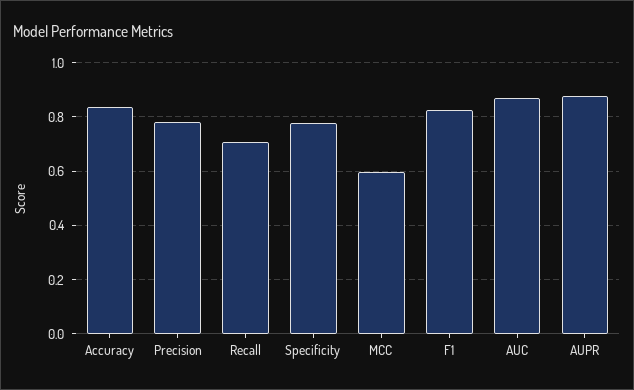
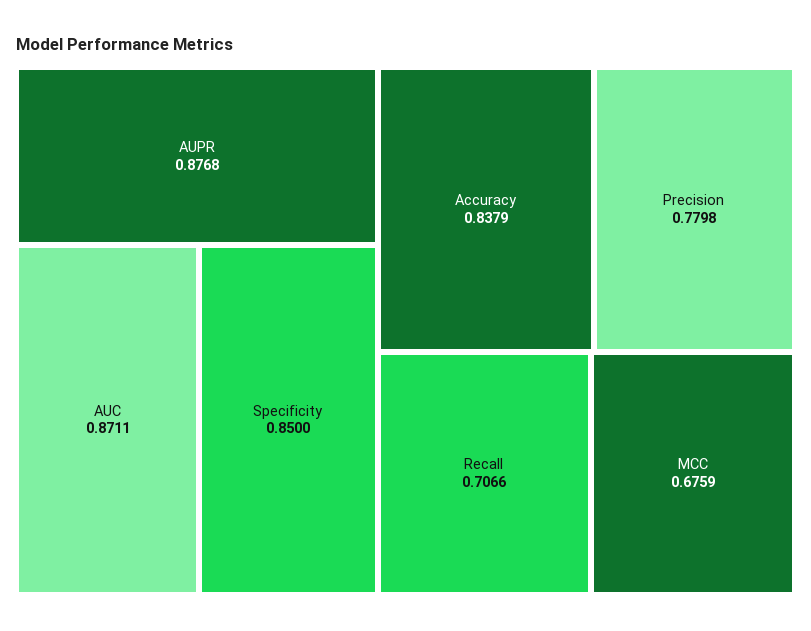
  {
    "Accuracy": 0.8379,
    "Precision": 0.7798,
    "Recall": 0.7066,
-   "Specificity": 0.775,
+   "Specificity": 0.85,
-   "MCC": 0.6,
+   "MCC": 0.6759,
-   "F1": 0.825,
    "AUC": 0.8711,
    "AUPR": 0.8768
  }

